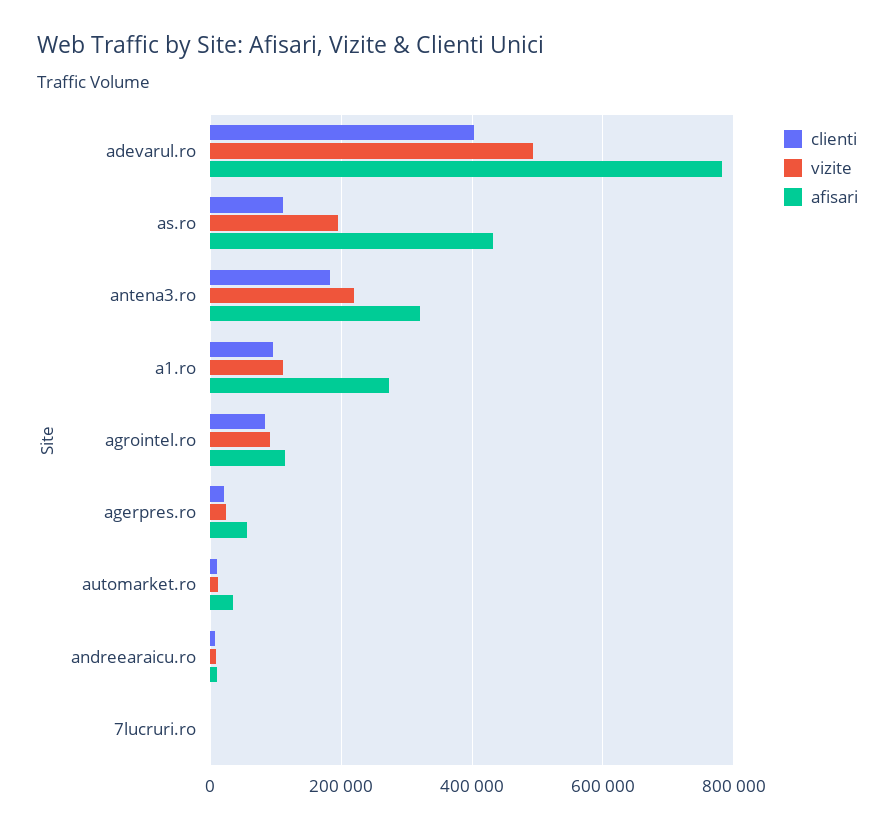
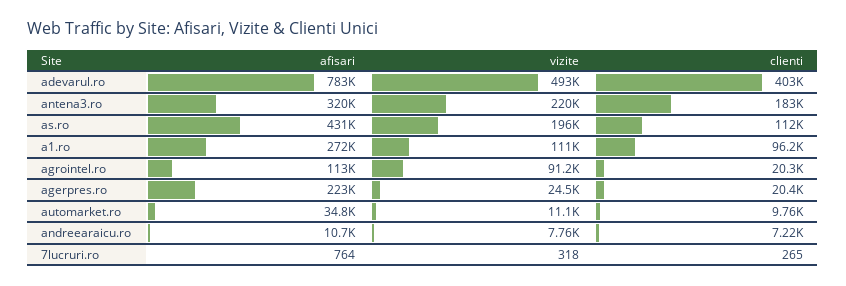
  {
    "clienti": {
      "adevarul.ro": 403000,
      "as.ro": 112000,
      "antena3.ro": 183000,
      "a1.ro": 96200,
-     "agrointel.ro": 80000,
+     "agrointel.ro": 20300,
      "agerpres.ro": 20400,
      "automarket.ro": 9760,
      "andreearaicu.ro": 7220,
      "7lucruri.ro": 265
    },
    "vizite": {
      "adevarul.ro": 493000,
      "as.ro": 196000,
      "antena3.ro": 220000,
      "a1.ro": 111000,
      "agrointel.ro": 91200,
      "agerpres.ro": 24500,
      "automarket.ro": 11100,
      "andreearaicu.ro": 7760,
      "7lucruri.ro": 318
    },
    "afisari": {
      "adevarul.ro": 783000,
      "as.ro": 431000,
      "antena3.ro": 320000,
      "a1.ro": 272000,
      "agrointel.ro": 113000,
-     "agerpres.ro": 60000,
+     "agerpres.ro": 223000,
      "automarket.ro": 34800,
      "andreearaicu.ro": 10700,
      "7lucruri.ro": 764
    }
  }

